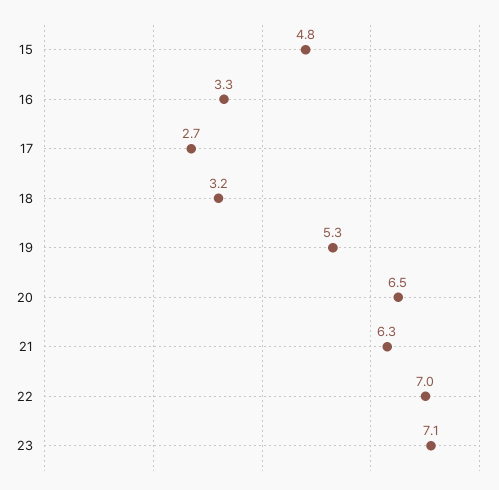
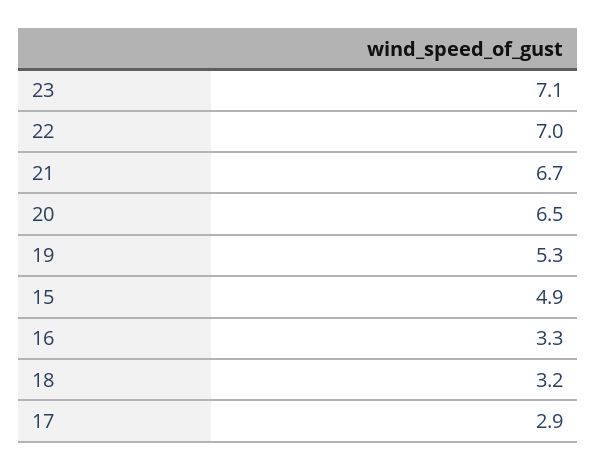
  {
-   "15": 4.8,
+   "15": 4.9,
    "16": 3.3,
-   "17": 2.7,
+   "17": 2.9,
    "18": 3.2,
    "19": 5.3,
    "20": 6.5,
-   "21": 6.3,
+   "21": 6.7,
    "22": 7,
    "23": 7.1
  }

